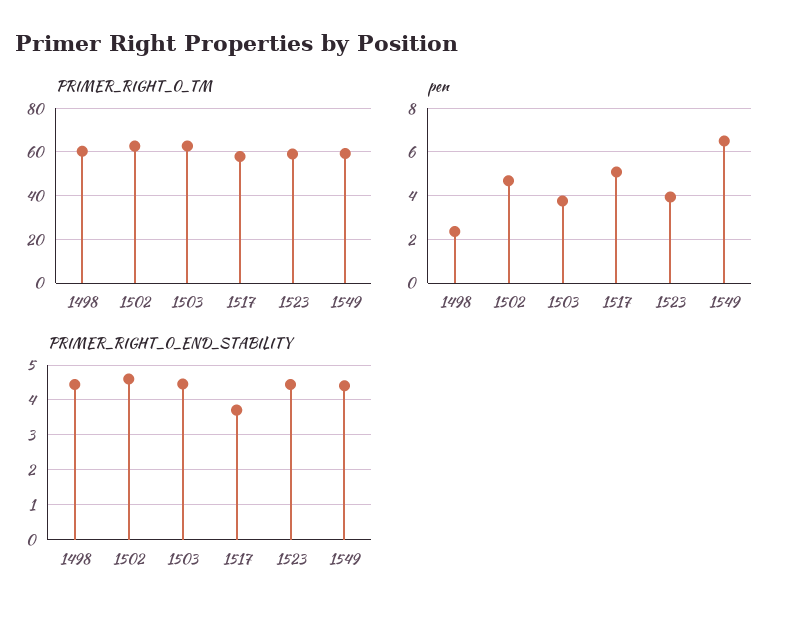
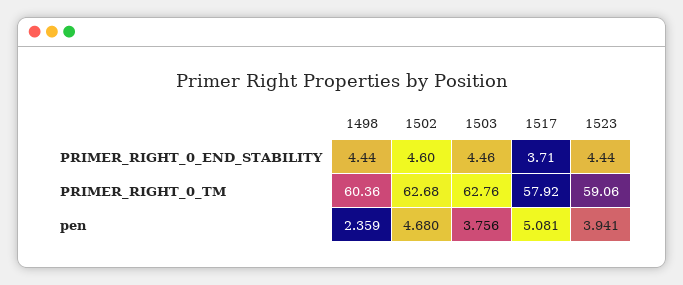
  {
    "PRIMER_RIGHT_0_TM": {
      "1498": 60.36,
      "1502": 62.68,
      "1503": 62.76,
      "1517": 57.92,
-     "1523": 59.06,
+     "1523": 59.06
-     "1549": 60
    },
    "pen": {
      "1498": 2.359,
      "1502": 4.68,
      "1503": 3.756,
      "1517": 5.081,
-     "1523": 3.941,
+     "1523": 3.941
-     "1549": 6.5
    },
    "PRIMER_RIGHT_0_END_STABILITY": {
      "1498": 4.44,
      "1502": 4.6,
      "1503": 4.46,
      "1517": 3.71,
-     "1523": 4.44,
+     "1523": 4.44
-     "1549": 4.4
    }
  }

